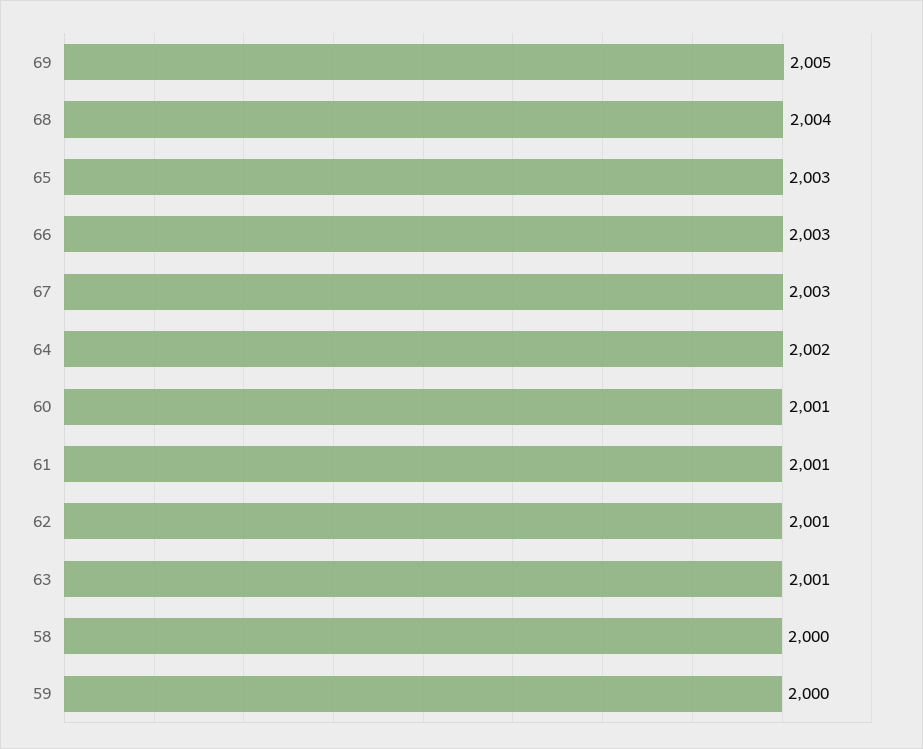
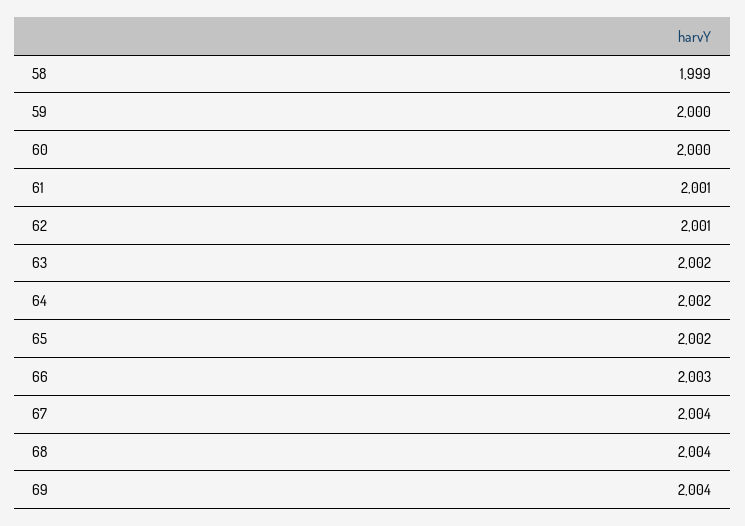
  {
-   "69": 2005,
+   "69": 2004,
    "68": 2004,
-   "65": 2003,
+   "65": 2002,
    "66": 2003,
-   "67": 2003,
+   "67": 2004,
    "64": 2002,
-   "60": 2001,
+   "60": 2000,
    "61": 2001,
    "62": 2001,
-   "63": 2001,
+   "63": 2002,
-   "58": 2000,
+   "58": 1999,
    "59": 2000
  }

